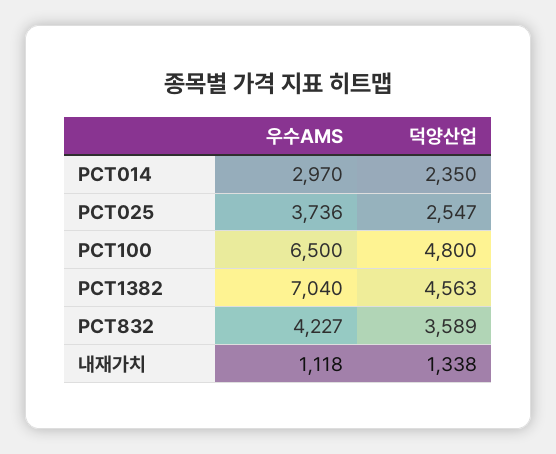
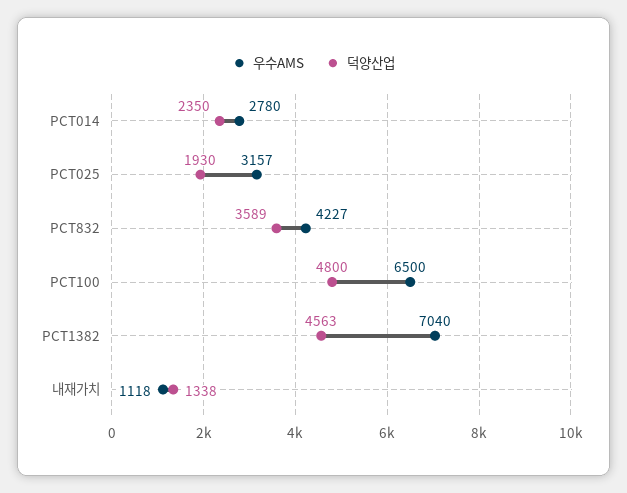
  {
    "우수AMS": {
-     "PCT014": 2970,
+     "PCT014": 2780,
-     "PCT025": 3736,
+     "PCT025": 3157,
      "PCT100": 6500,
      "PCT1382": 7040,
      "PCT832": 4227,
      "내재가치": 1118
    },
    "덕양산업": {
      "PCT014": 2350,
-     "PCT025": 2547,
+     "PCT025": 1930,
      "PCT100": 4800,
      "PCT1382": 4563,
      "PCT832": 3589,
      "내재가치": 1338
    }
  }

